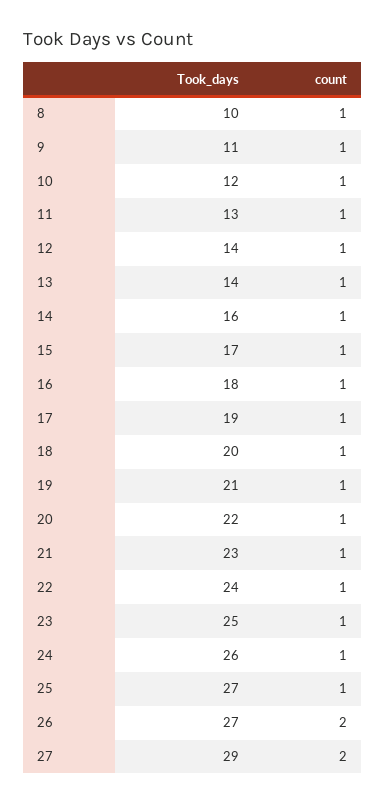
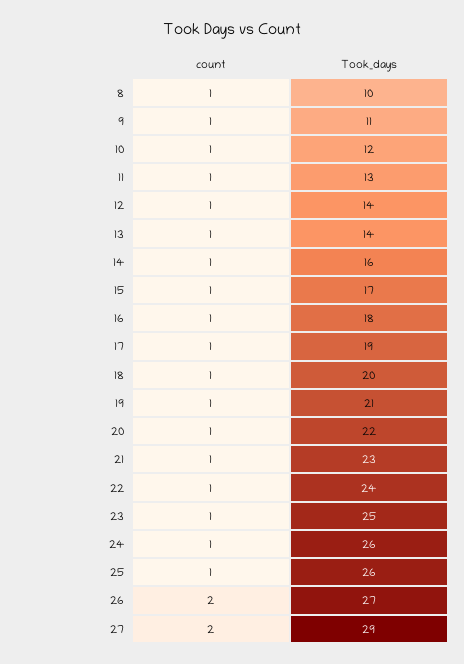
  {
    "Took_days": {
      "8": 10,
      "9": 11,
      "10": 12,
      "11": 13,
      "12": 14,
      "13": 14,
      "14": 16,
      "15": 17,
      "16": 18,
      "17": 19,
      "18": 20,
      "19": 21,
      "20": 22,
      "21": 23,
      "22": 24,
      "23": 25,
      "24": 26,
-     "25": 27,
+     "25": 26,
      "26": 27,
      "27": 29
    },
    "count": {
      "8": 1,
      "9": 1,
      "10": 1,
      "11": 1,
      "12": 1,
      "13": 1,
      "14": 1,
      "15": 1,
      "16": 1,
      "17": 1,
      "18": 1,
      "19": 1,
      "20": 1,
      "21": 1,
      "22": 1,
      "23": 1,
      "24": 1,
      "25": 1,
      "26": 2,
      "27": 2
    }
  }

